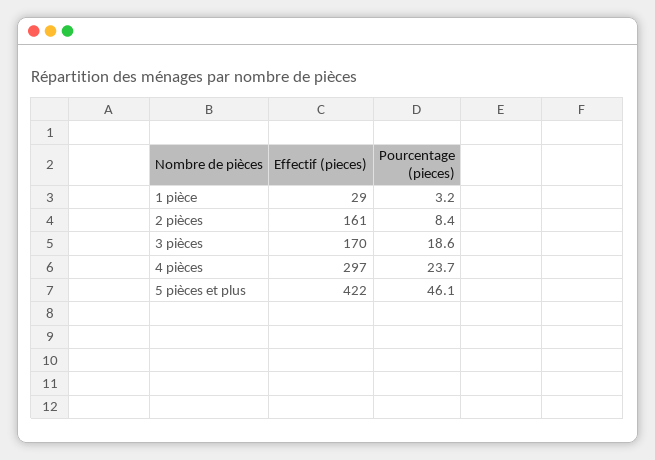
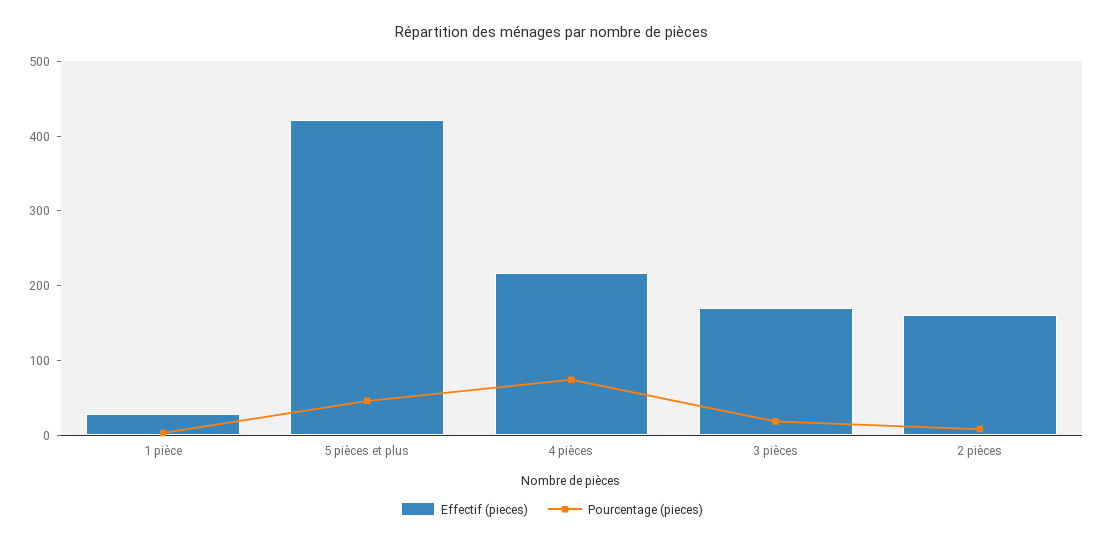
  {
    "Effectif (pieces)": {
      "1 pièce": 29,
      "2 pièces": 161,
      "3 pièces": 170,
-     "4 pièces": 297,
+     "4 pièces": 220,
      "5 pièces et plus": 422
    },
    "Pourcentage (pieces)": {
      "1 pièce": 3.2,
      "2 pièces": 8.4,
      "3 pièces": 18.6,
-     "4 pièces": 23.7,
+     "4 pièces": 80,
      "5 pièces et plus": 46.1
    }
  }

